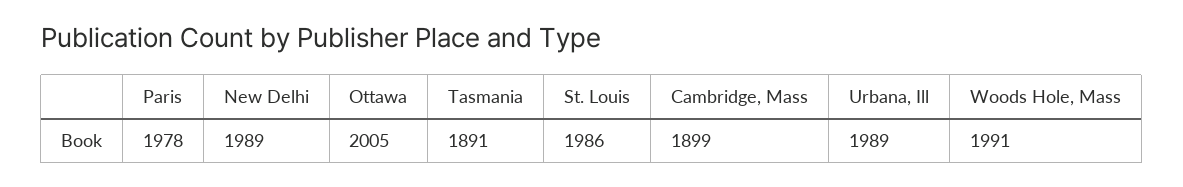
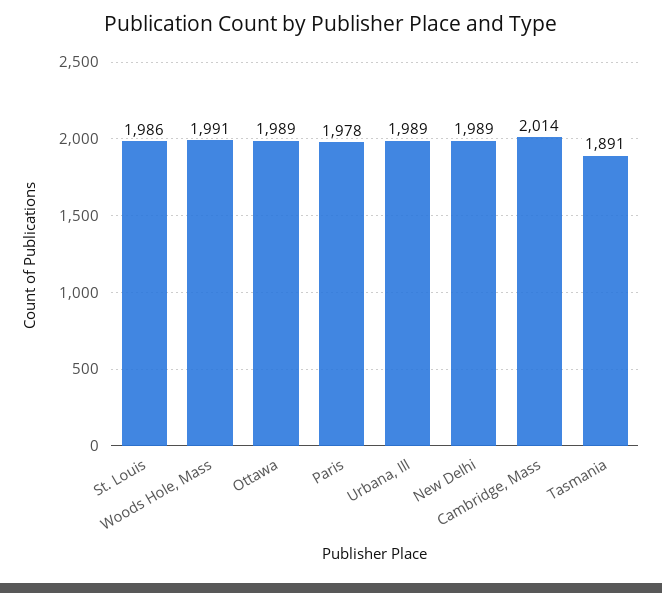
  {
    "Paris": 1978,
    "New Delhi": 1989,
-   "Ottawa": 2005,
+   "Ottawa": 1989,
    "Tasmania": 1891,
    "St. Louis": 1986,
-   "Cambridge, Mass": 1899,
+   "Cambridge, Mass": 2014,
    "Urbana, Ill": 1989,
    "Woods Hole, Mass": 1991
  }

